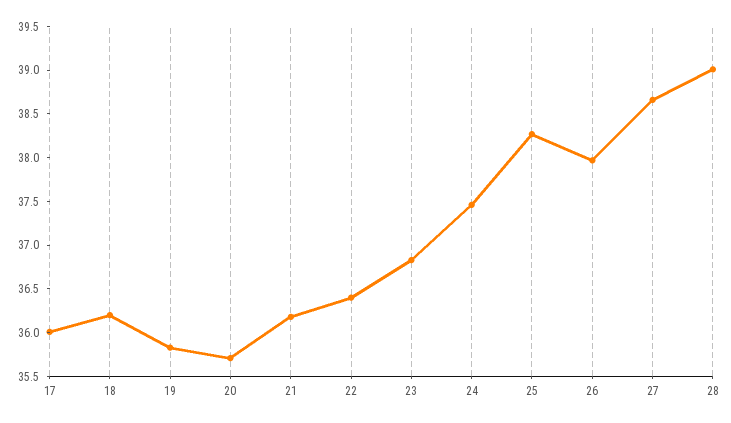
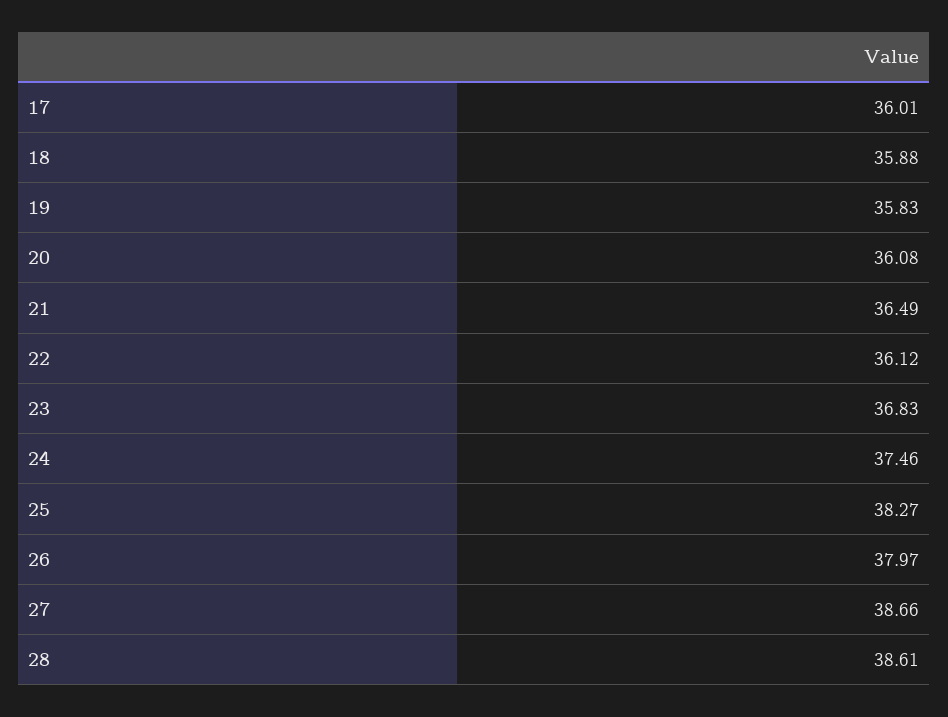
  {
    "17": 36.01,
-   "18": 36.2,
+   "18": 35.88,
    "19": 35.83,
-   "20": 35.7,
+   "20": 36.08,
-   "21": 36.2,
+   "21": 36.49,
-   "22": 36.4,
+   "22": 36.12,
    "23": 36.83,
    "24": 37.46,
    "25": 38.27,
    "26": 37.97,
    "27": 38.66,
-   "28": 39
+   "28": 38.61
  }

